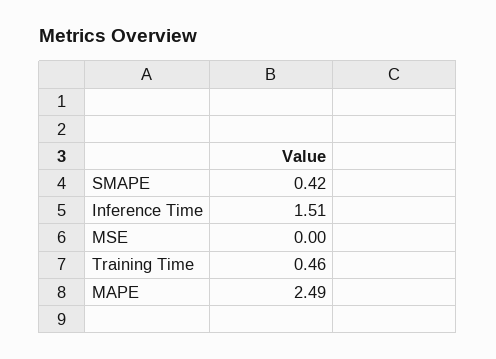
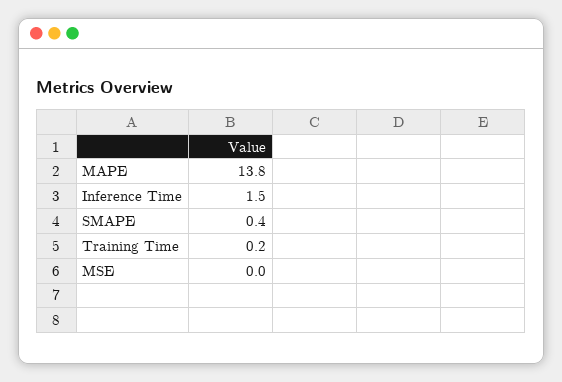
  {
    "SMAPE": 0.42,
    "Inference Time": 1.51,
    "MSE": 0,
-   "Training Time": 0.46,
+   "Training Time": 0.2,
-   "MAPE": 2.49
+   "MAPE": 13.8
  }

